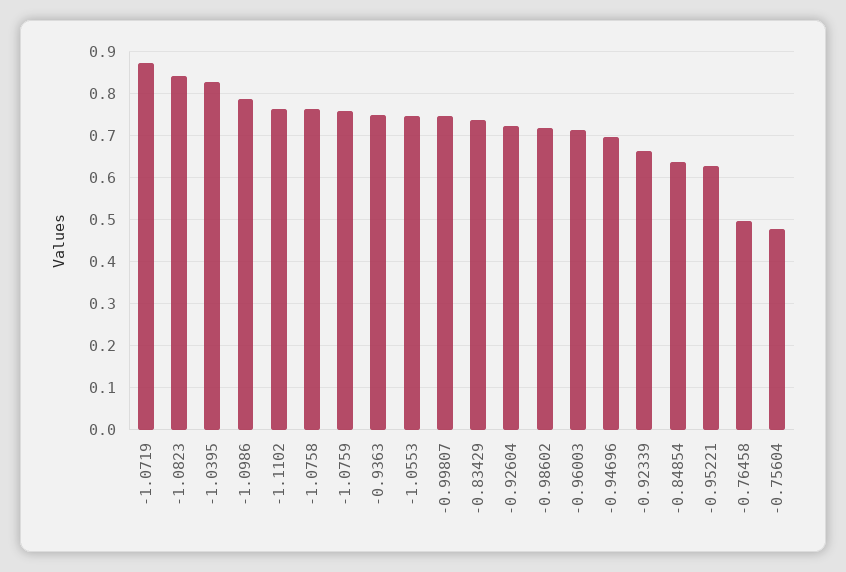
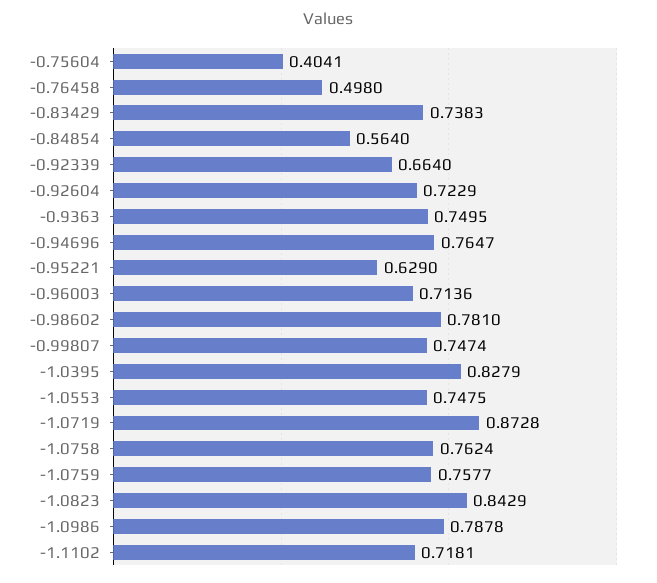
  {
    "-1.0719": 0.8728,
    "-1.0823": 0.8429,
    "-1.0395": 0.8279,
    "-1.0986": 0.7878,
-   "-1.1102": 0.76,
+   "-1.1102": 0.7181,
    "-1.0758": 0.7624,
    "-1.0759": 0.7577,
    "-0.9363": 0.7495,
    "-1.0553": 0.7475,
    "-0.99807": 0.7474,
    "-0.83429": 0.7383,
    "-0.92604": 0.7229,
-   "-0.98602": 0.72,
+   "-0.98602": 0.781,
    "-0.96003": 0.7136,
-   "-0.94696": 0.7,
+   "-0.94696": 0.7647,
    "-0.92339": 0.664,
-   "-0.84854": 0.64,
+   "-0.84854": 0.564,
    "-0.95221": 0.629,
    "-0.76458": 0.498,
-   "-0.75604": 0.48
+   "-0.75604": 0.4041
  }

